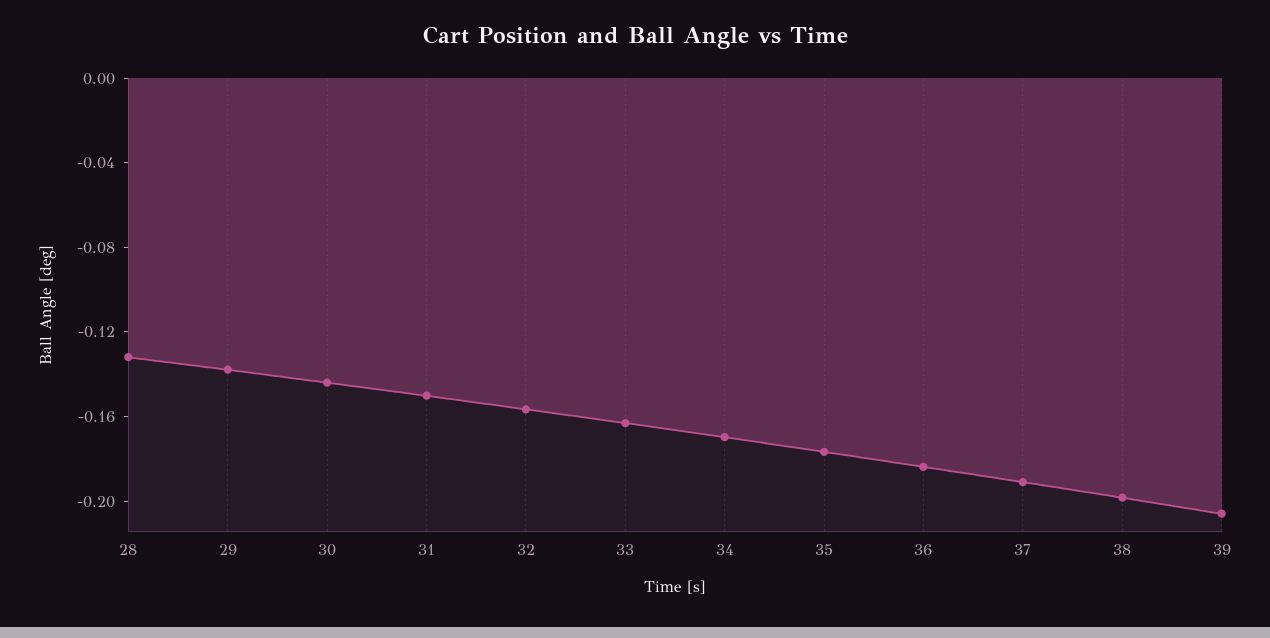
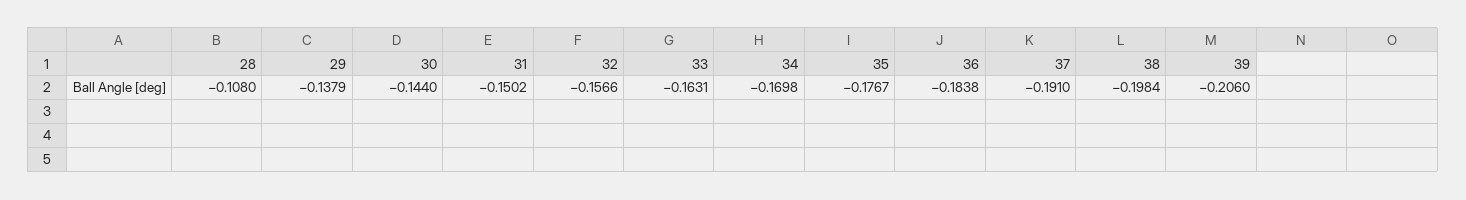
  {
-   "28": -0.13,
+   "28": -0.108,
    "29": -0.1379,
    "30": -0.144,
    "31": -0.1502,
    "32": -0.1566,
    "33": -0.1631,
    "34": -0.1698,
    "35": -0.1767,
    "36": -0.1838,
    "37": -0.191,
    "38": -0.1984,
    "39": -0.206
  }

